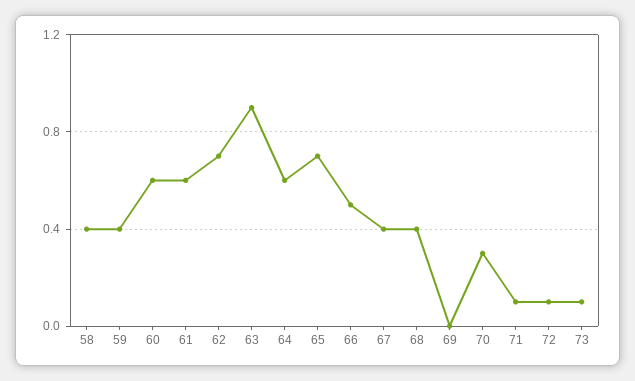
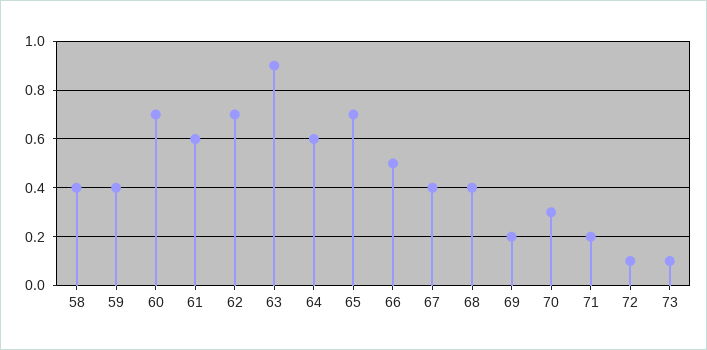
  {
    "58": 0.4,
    "59": 0.4,
-   "60": 0.6,
+   "60": 0.7,
    "61": 0.6,
    "62": 0.7,
    "63": 0.9,
    "64": 0.6,
    "65": 0.7,
    "66": 0.5,
    "67": 0.4,
    "68": 0.4,
-   "69": 0,
+   "69": 0.2,
    "70": 0.3,
-   "71": 0.1,
+   "71": 0.2,
    "72": 0.1,
    "73": 0.1
  }

